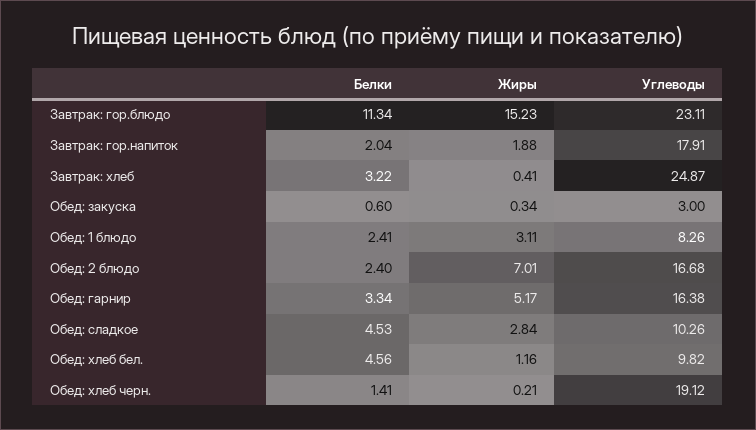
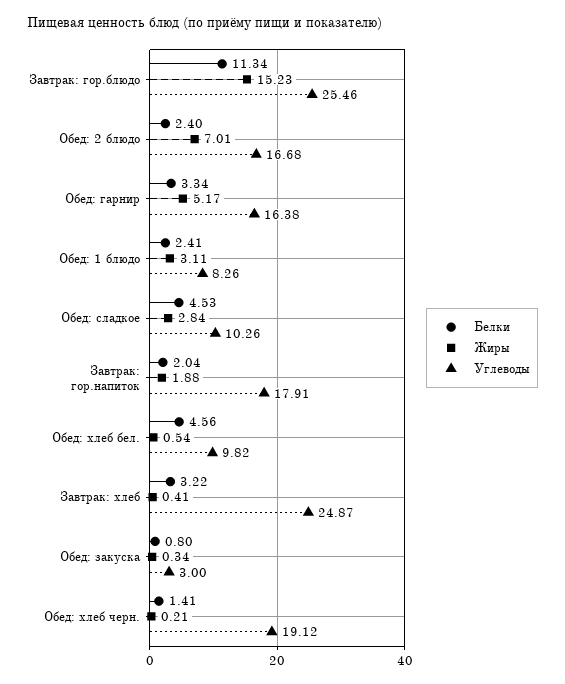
  {
    "Белки": {
      "Завтрак: гор.блюдо": 11.34,
      "Завтрак: гор.напиток": 2.04,
      "Завтрак: хлеб": 3.22,
-     "Обед: закуска": 0.6,
+     "Обед: закуска": 0.8,
      "Обед: 1 блюдо": 2.41,
      "Обед: 2 блюдо": 2.4,
      "Обед: гарнир": 3.34,
      "Обед: сладкое": 4.53,
      "Обед: хлеб бел.": 4.56,
      "Обед: хлеб черн.": 1.41
    },
    "Жиры": {
      "Завтрак: гор.блюдо": 15.23,
      "Завтрак: гор.напиток": 1.88,
      "Завтрак: хлеб": 0.41,
      "Обед: закуска": 0.34,
      "Обед: 1 блюдо": 3.11,
      "Обед: 2 блюдо": 7.01,
      "Обед: гарнир": 5.17,
      "Обед: сладкое": 2.84,
-     "Обед: хлеб бел.": 1.16,
+     "Обед: хлеб бел.": 0.54,
      "Обед: хлеб черн.": 0.21
    },
    "Углеводы": {
-     "Завтрак: гор.блюдо": 23.11,
+     "Завтрак: гор.блюдо": 25.46,
      "Завтрак: гор.напиток": 17.91,
      "Завтрак: хлеб": 24.87,
      "Обед: закуска": 3,
      "Обед: 1 блюдо": 8.26,
      "Обед: 2 блюдо": 16.68,
      "Обед: гарнир": 16.38,
      "Обед: сладкое": 10.26,
      "Обед: хлеб бел.": 9.82,
      "Обед: хлеб черн.": 19.12
    }
  }

